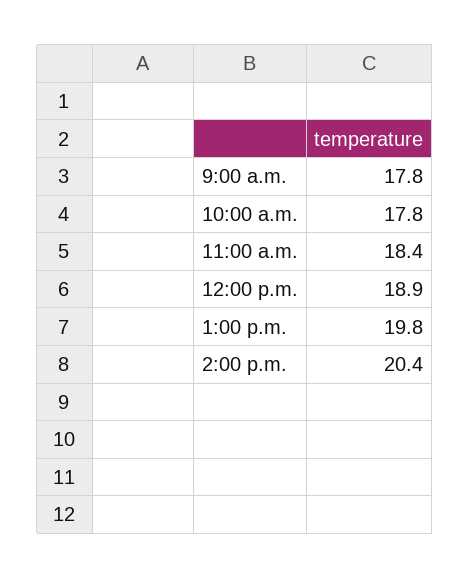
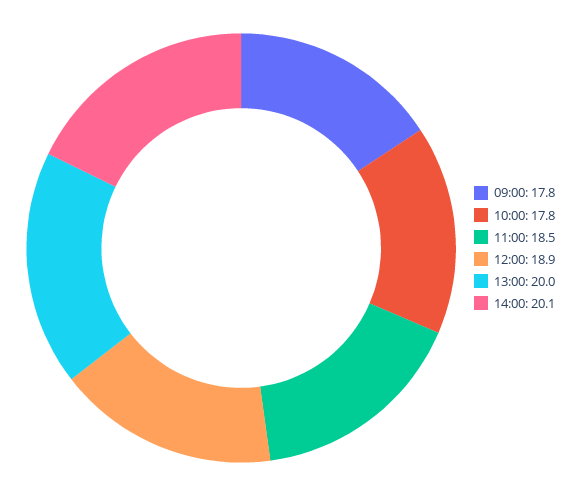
  {
    "9:00 a.m.": 17.8,
    "10:00 a.m.": 17.8,
-   "11:00 a.m.": 18.4,
+   "11:00 a.m.": 18.5,
    "12:00 p.m.": 18.9,
-   "1:00 p.m.": 19.8,
+   "1:00 p.m.": 20,
-   "2:00 p.m.": 20.4
+   "2:00 p.m.": 20.1
  }

